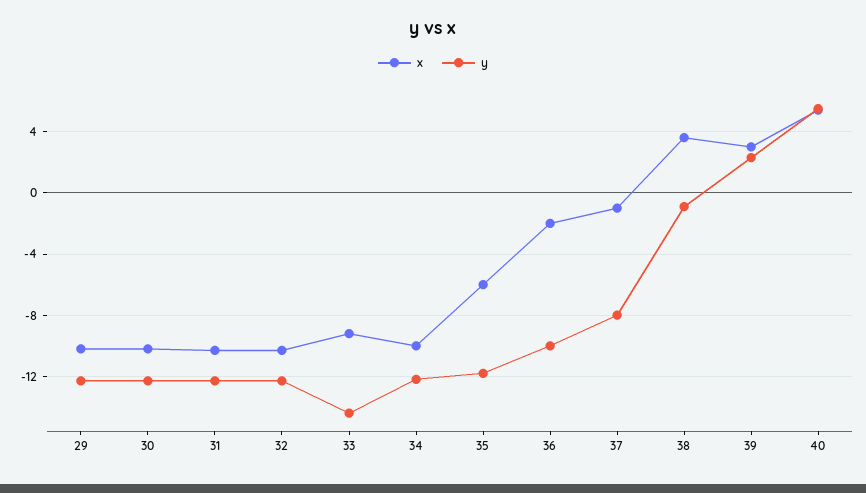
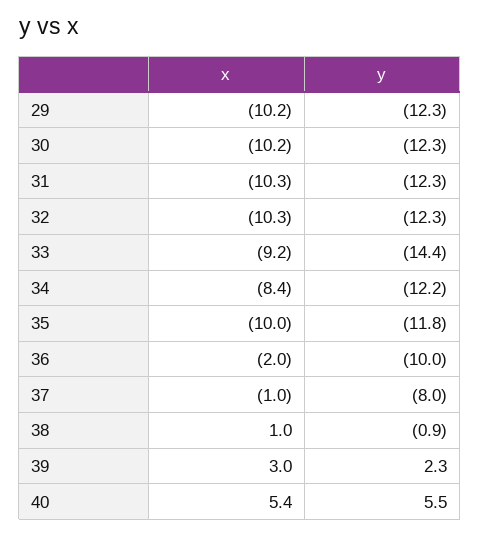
  {
    "x": {
      "29": -10.2,
      "30": -10.2,
      "31": -10.3,
      "32": -10.3,
      "33": -9.2,
-     "34": -10,
+     "34": -8.4,
-     "35": -6,
+     "35": -10,
      "36": -2,
      "37": -1,
-     "38": 3.5,
+     "38": 1,
      "39": 3,
      "40": 5.4
    },
    "y": {
      "29": -12.3,
      "30": -12.3,
      "31": -12.3,
      "32": -12.3,
      "33": -14.4,
      "34": -12.2,
      "35": -11.8,
      "36": -10,
      "37": -8,
      "38": -0.9,
      "39": 2.3,
      "40": 5.5
    }
  }

